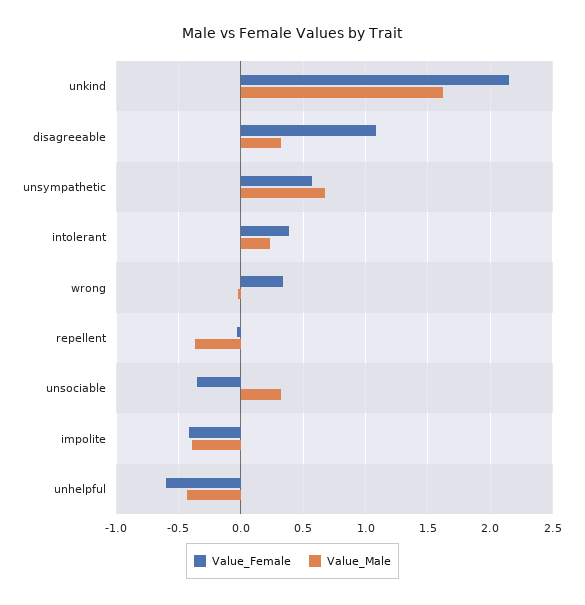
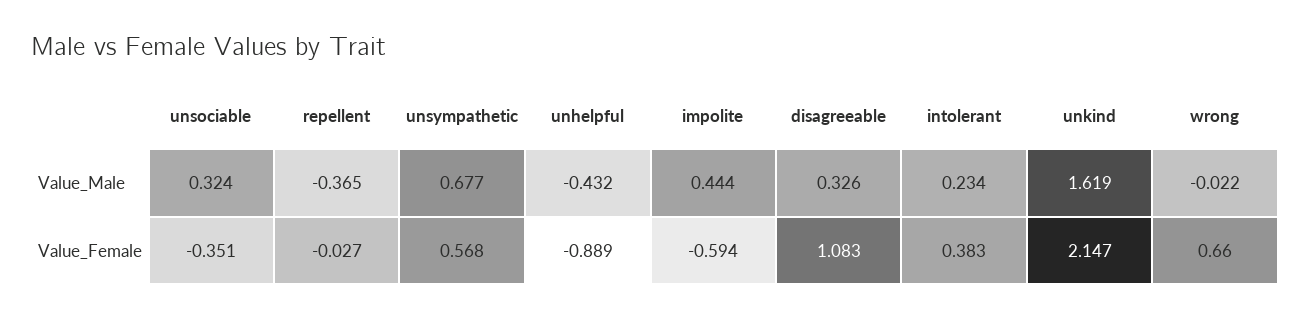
  {
    "Value_Female": {
      "unkind": 2.147,
      "disagreeable": 1.083,
      "unsympathetic": 0.568,
      "intolerant": 0.383,
-     "wrong": 0.35,
+     "wrong": 0.66,
      "repellent": -0.027,
      "unsociable": -0.351,
-     "impolite": -0.4,
+     "impolite": -0.594,
-     "unhelpful": -0.6
+     "unhelpful": -0.889
    },
    "Value_Male": {
      "unkind": 1.619,
      "disagreeable": 0.326,
      "unsympathetic": 0.677,
      "intolerant": 0.234,
      "wrong": -0.022,
      "repellent": -0.365,
      "unsociable": 0.324,
-     "impolite": -0.4,
+     "impolite": 0.444,
      "unhelpful": -0.432
    }
  }

